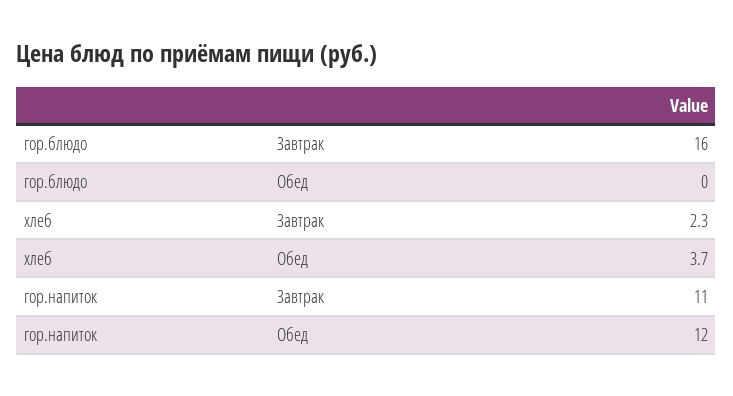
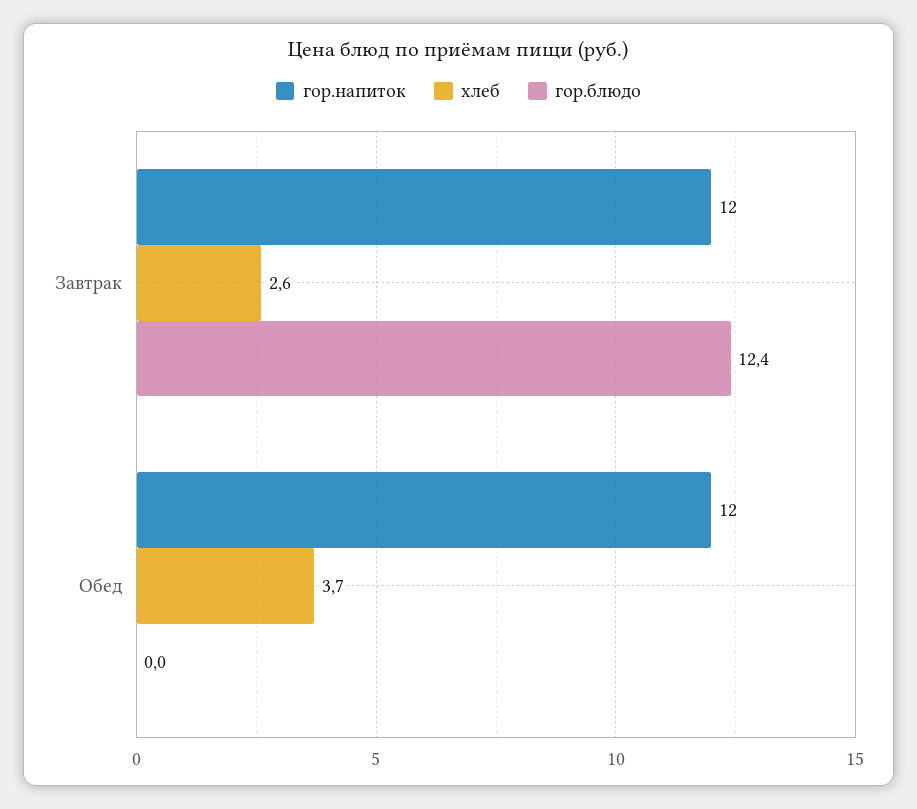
  {
    "гор.блюдо": {
-     "Завтрак": 16,
+     "Завтрак": 12.4,
      "Обед": 0
    },
    "хлеб": {
-     "Завтрак": 2.3,
+     "Завтрак": 2.6,
      "Обед": 3.7
    },
    "гор.напиток": {
-     "Завтрак": 11,
+     "Завтрак": 12,
      "Обед": 12
    }
  }

